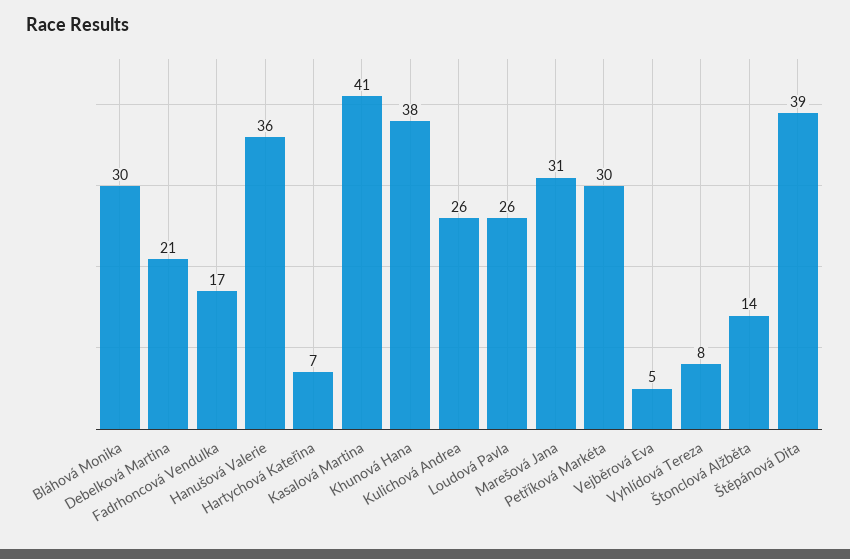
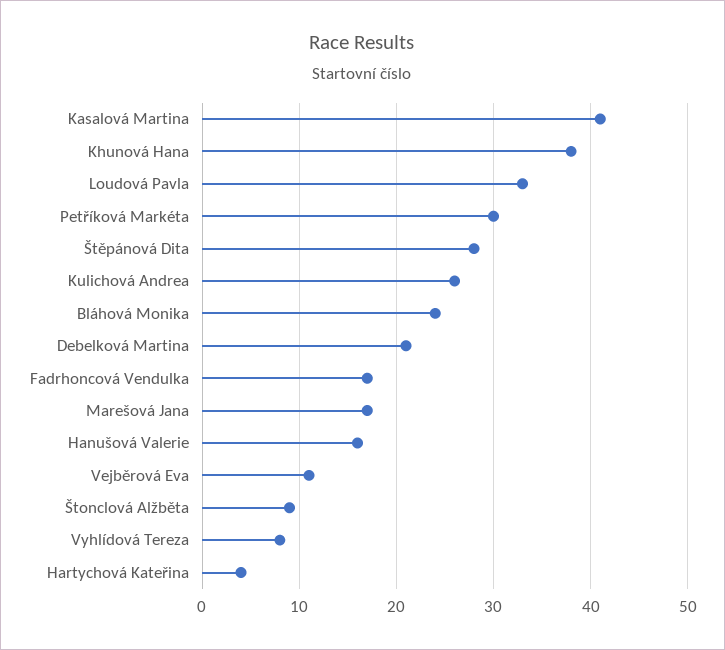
  {
-   "Bláhová Monika": 30,
+   "Bláhová Monika": 24,
    "Debelková Martina": 21,
    "Fadrhoncová Vendulka": 17,
-   "Hanušová Valerie": 36,
+   "Hanušová Valerie": 16,
-   "Hartychová Kateřina": 7,
+   "Hartychová Kateřina": 4,
    "Kasalová Martina": 41,
    "Khunová Hana": 38,
    "Kulichová Andrea": 26,
-   "Loudová Pavla": 26,
+   "Loudová Pavla": 33,
-   "Marešová Jana": 31,
+   "Marešová Jana": 17,
    "Petříková Markéta": 30,
-   "Vejběrová Eva": 5,
+   "Vejběrová Eva": 11,
    "Vyhlídová Tereza": 8,
-   "Štonclová Alžběta": 14,
+   "Štonclová Alžběta": 9,
-   "Štěpánová Dita": 39
+   "Štěpánová Dita": 28
  }

